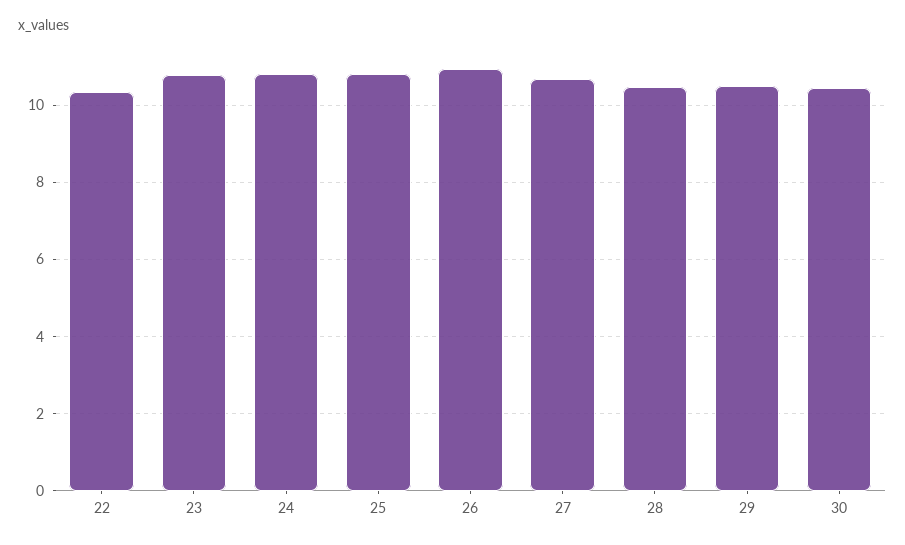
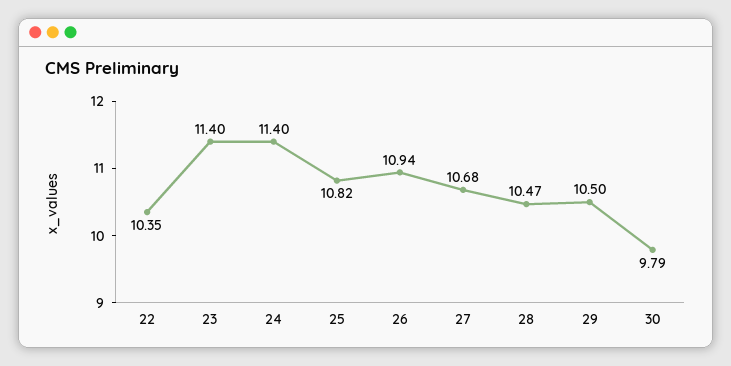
  {
    "22": 10.35,
-   "23": 10.8,
+   "23": 11.4,
-   "24": 10.8,
+   "24": 11.4,
    "25": 10.82,
    "26": 10.94,
    "27": 10.68,
    "28": 10.47,
    "29": 10.5,
-   "30": 10.4
+   "30": 9.79
  }

